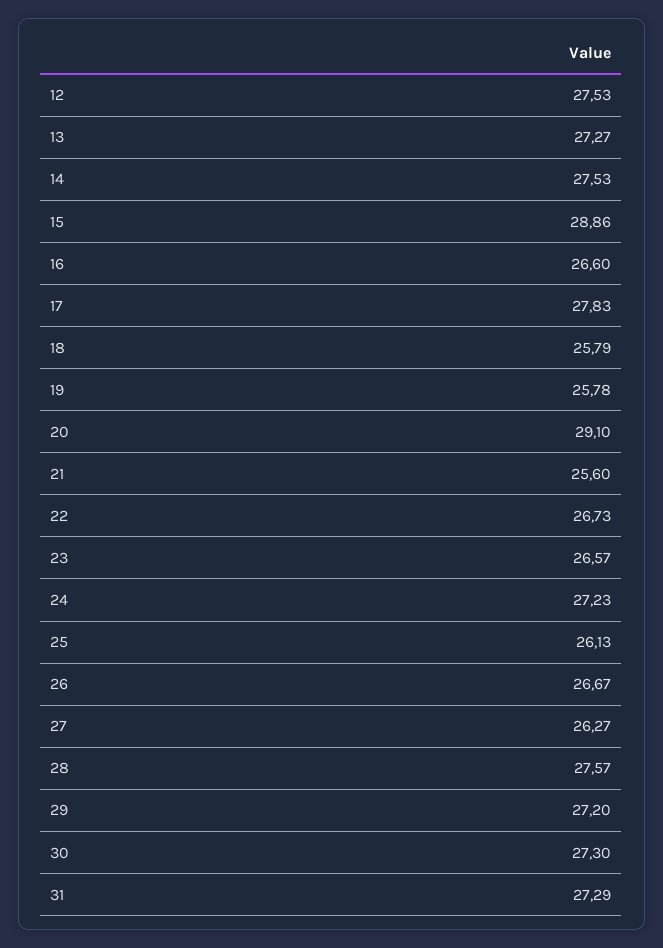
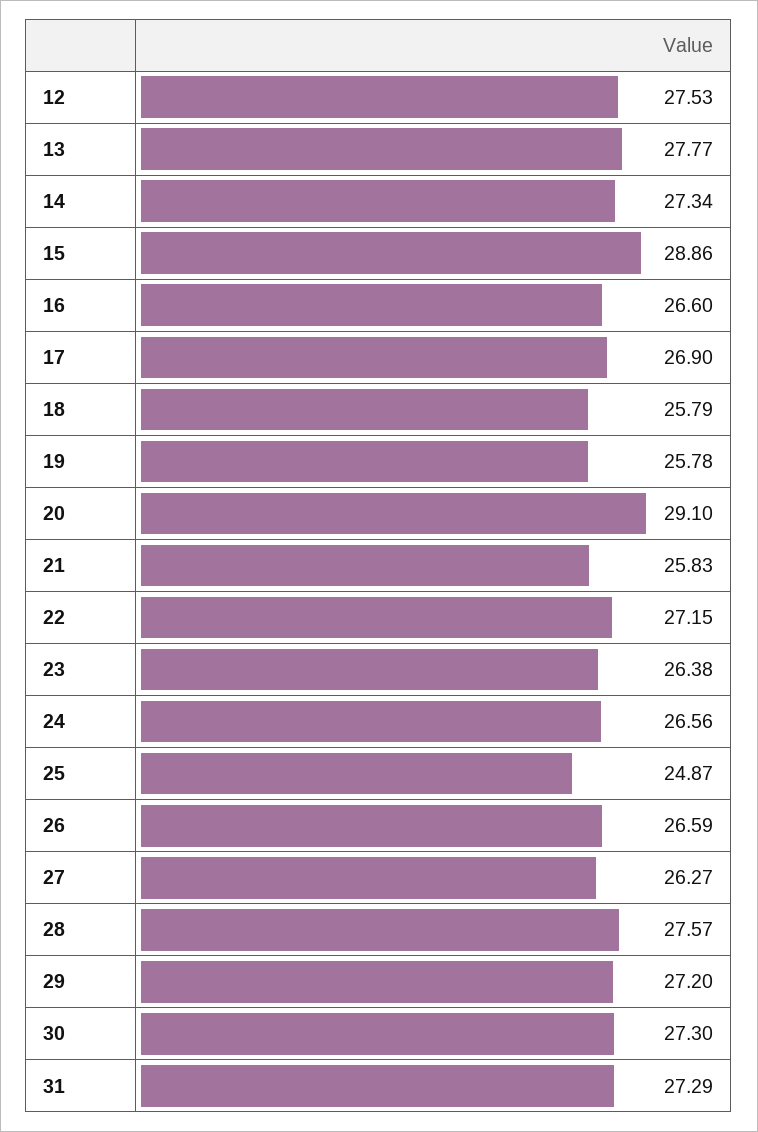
  {
    "12": 27.53,
-   "13": 27.27,
+   "13": 27.77,
-   "14": 27.53,
+   "14": 27.34,
    "15": 28.86,
    "16": 26.6,
-   "17": 27.83,
+   "17": 26.9,
    "18": 25.79,
    "19": 25.78,
    "20": 29.1,
-   "21": 25.6,
+   "21": 25.83,
-   "22": 26.73,
+   "22": 27.15,
-   "23": 26.57,
+   "23": 26.38,
-   "24": 27.23,
+   "24": 26.56,
-   "25": 26.13,
+   "25": 24.87,
-   "26": 26.67,
+   "26": 26.59,
    "27": 26.27,
    "28": 27.57,
    "29": 27.2,
    "30": 27.3,
    "31": 27.29
  }

